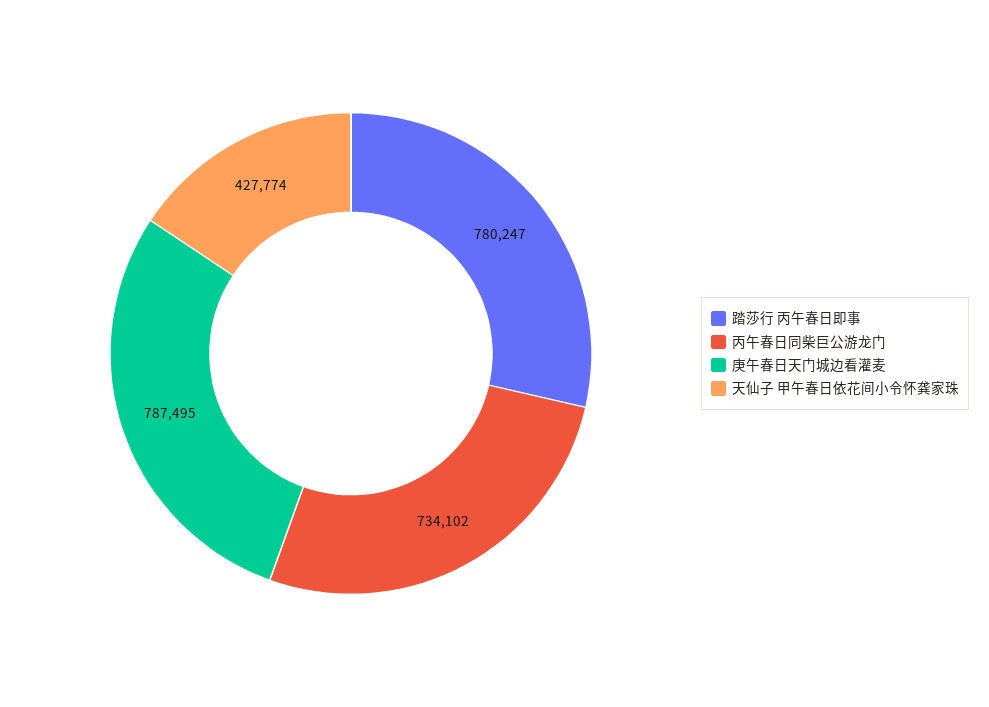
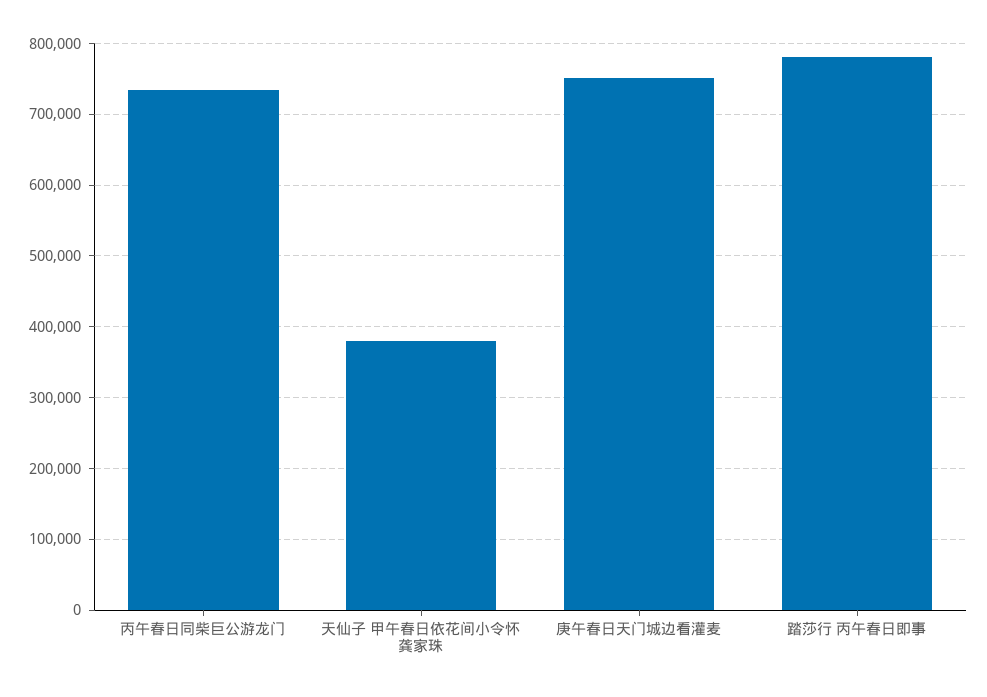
  {
    "踏莎行 丙午春日即事": 780247,
    "丙午春日同柴巨公游龙门": 734102,
-   "庚午春日天门城边看灌麦": 787495,
+   "庚午春日天门城边看灌麦": 750000,
-   "天仙子 甲午春日依花间小令怀龚家珠": 427774
+   "天仙子 甲午春日依花间小令怀龚家珠": 380000
  }

